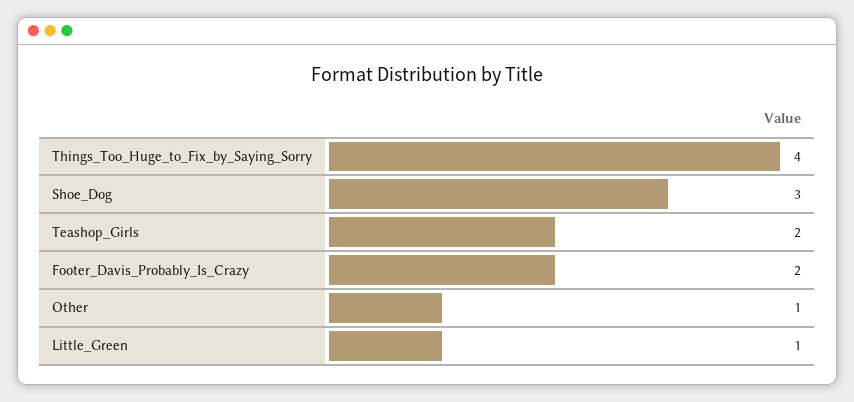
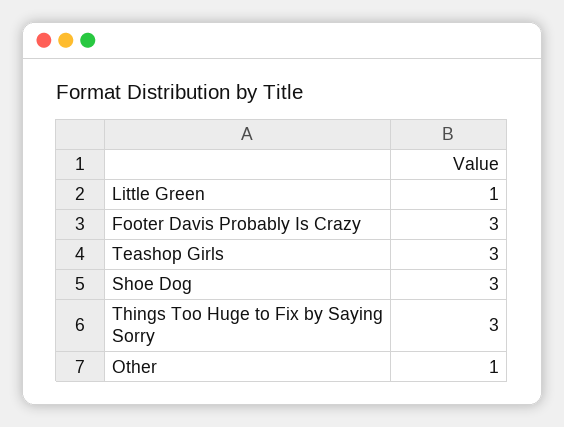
  {
-   "Things_Too_Huge_to_Fix_by_Saying_Sorry": 4,
+   "Things_Too_Huge_to_Fix_by_Saying_Sorry": 3,
    "Shoe_Dog": 3,
-   "Teashop_Girls": 2,
+   "Teashop_Girls": 3,
-   "Footer_Davis_Probably_Is_Crazy": 2,
+   "Footer_Davis_Probably_Is_Crazy": 3,
    "Other": 1,
    "Little_Green": 1
  }

